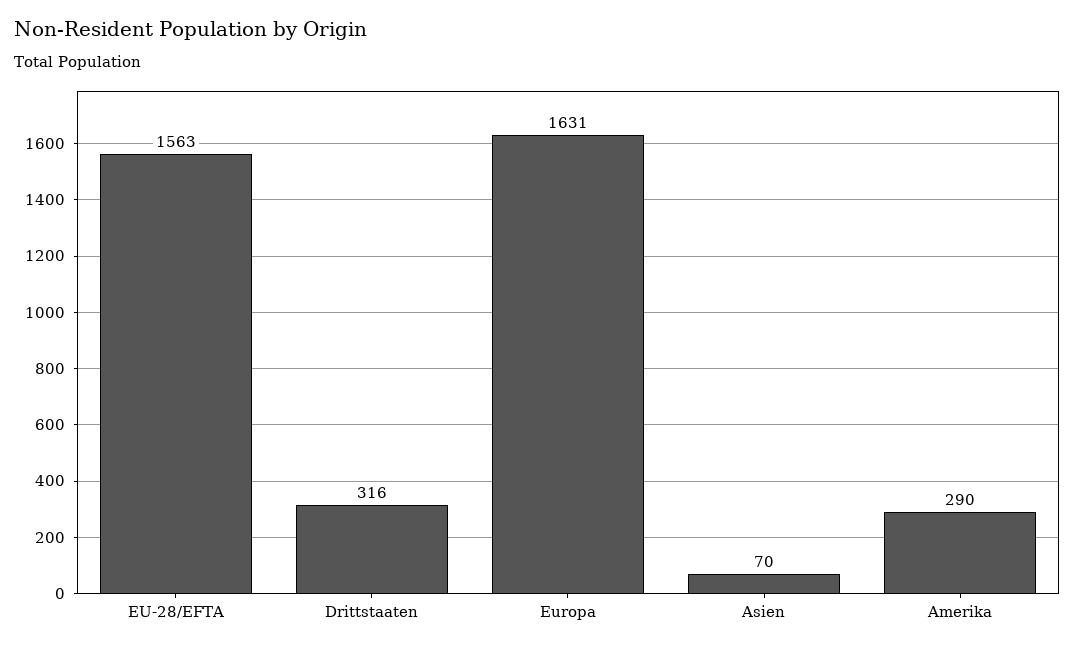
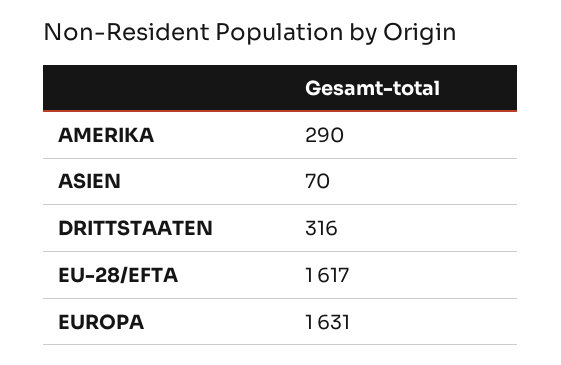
  {
-   "EU-28/EFTA": 1563,
+   "EU-28/EFTA": 1617,
    "Drittstaaten": 316,
    "Europa": 1631,
    "Asien": 70,
    "Amerika": 290
  }

